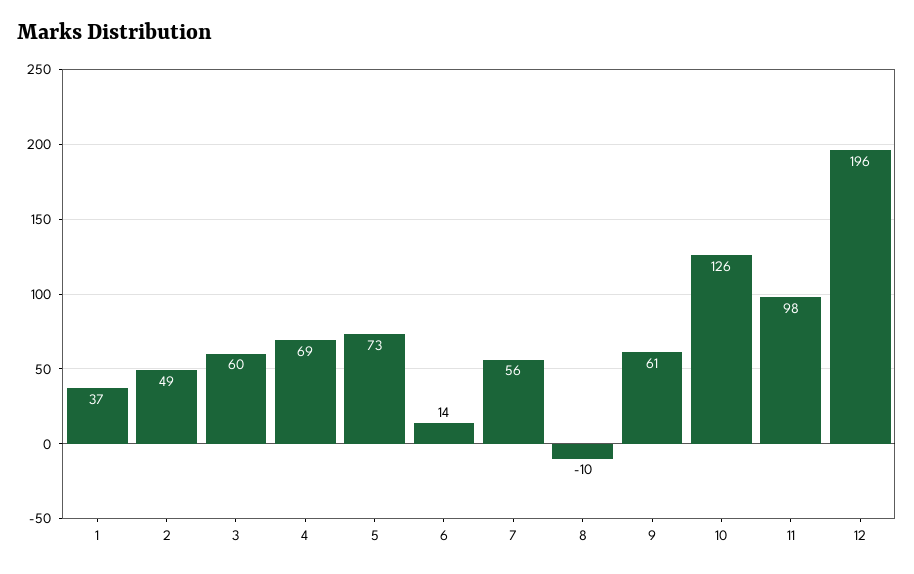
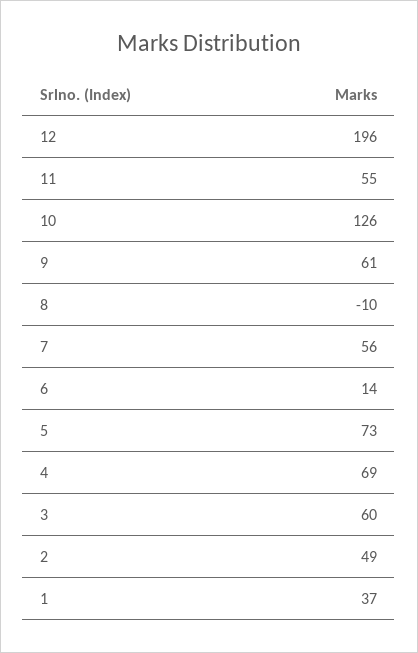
  {
    "1": 37,
    "2": 49,
    "3": 60,
    "4": 69,
    "5": 73,
    "6": 14,
    "7": 56,
    "8": -10,
    "9": 61,
    "10": 126,
-   "11": 98,
+   "11": 55,
    "12": 196
  }

